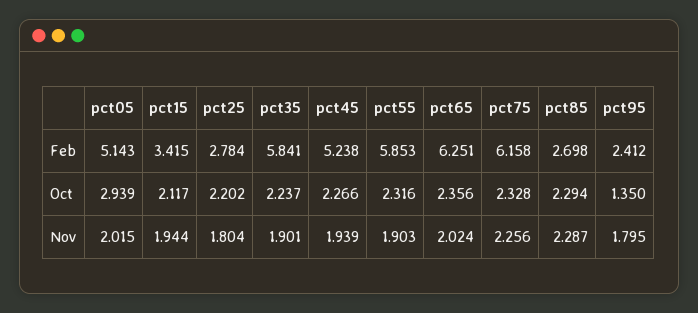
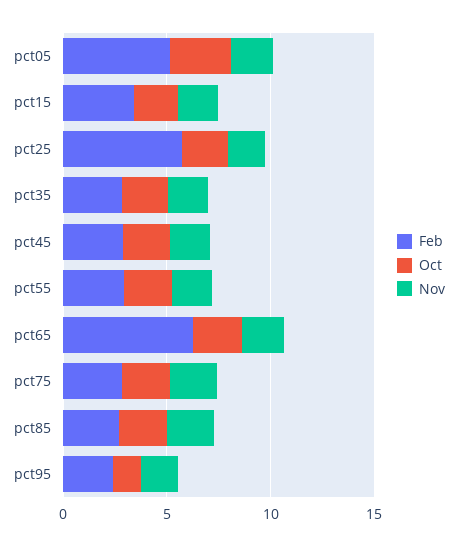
  {
    "Feb": {
      "pct05": 5.143,
      "pct15": 3.415,
-     "pct25": 2.784,
+     "pct25": 6,
-     "pct35": 5.841,
+     "pct35": 3,
-     "pct45": 5.238,
+     "pct45": 3,
-     "pct55": 5.853,
+     "pct55": 3,
      "pct65": 6.251,
-     "pct75": 6.158,
+     "pct75": 3,
      "pct85": 2.698,
      "pct95": 2.412
    },
    "Oct": {
      "pct05": 2.939,
      "pct15": 2.117,
      "pct25": 2.202,
      "pct35": 2.237,
      "pct45": 2.266,
      "pct55": 2.316,
      "pct65": 2.356,
      "pct75": 2.328,
      "pct85": 2.294,
      "pct95": 1.35
    },
    "Nov": {
      "pct05": 2.015,
      "pct15": 1.944,
      "pct25": 1.804,
      "pct35": 1.901,
      "pct45": 1.939,
      "pct55": 1.903,
      "pct65": 2.024,
      "pct75": 2.256,
      "pct85": 2.287,
      "pct95": 1.795
    }
  }

